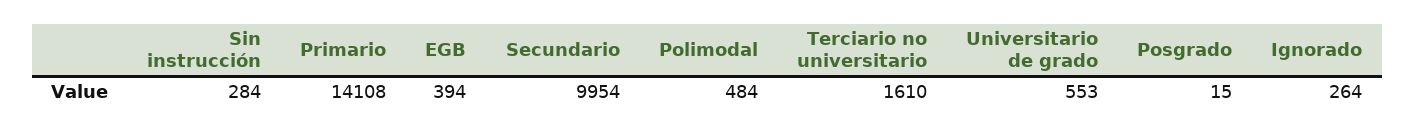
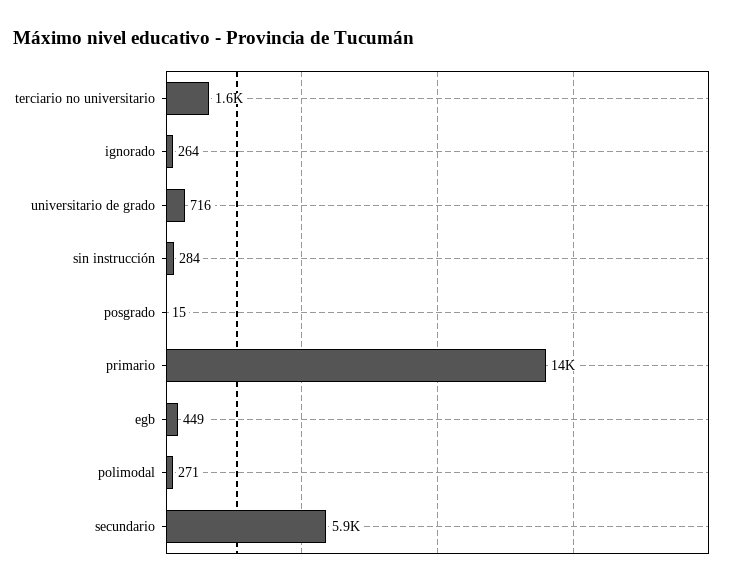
  {
    "Sin instrucción": 284,
    "Primario": 14108,
-   "EGB": 394,
+   "EGB": 449,
-   "Secundario": 9954,
+   "Secundario": 5900,
-   "Polimodal": 484,
+   "Polimodal": 271,
    "Terciario no universitario": 1610,
-   "Universitario de grado": 553,
+   "Universitario de grado": 716,
    "Posgrado": 15,
    "Ignorado": 264
  }

